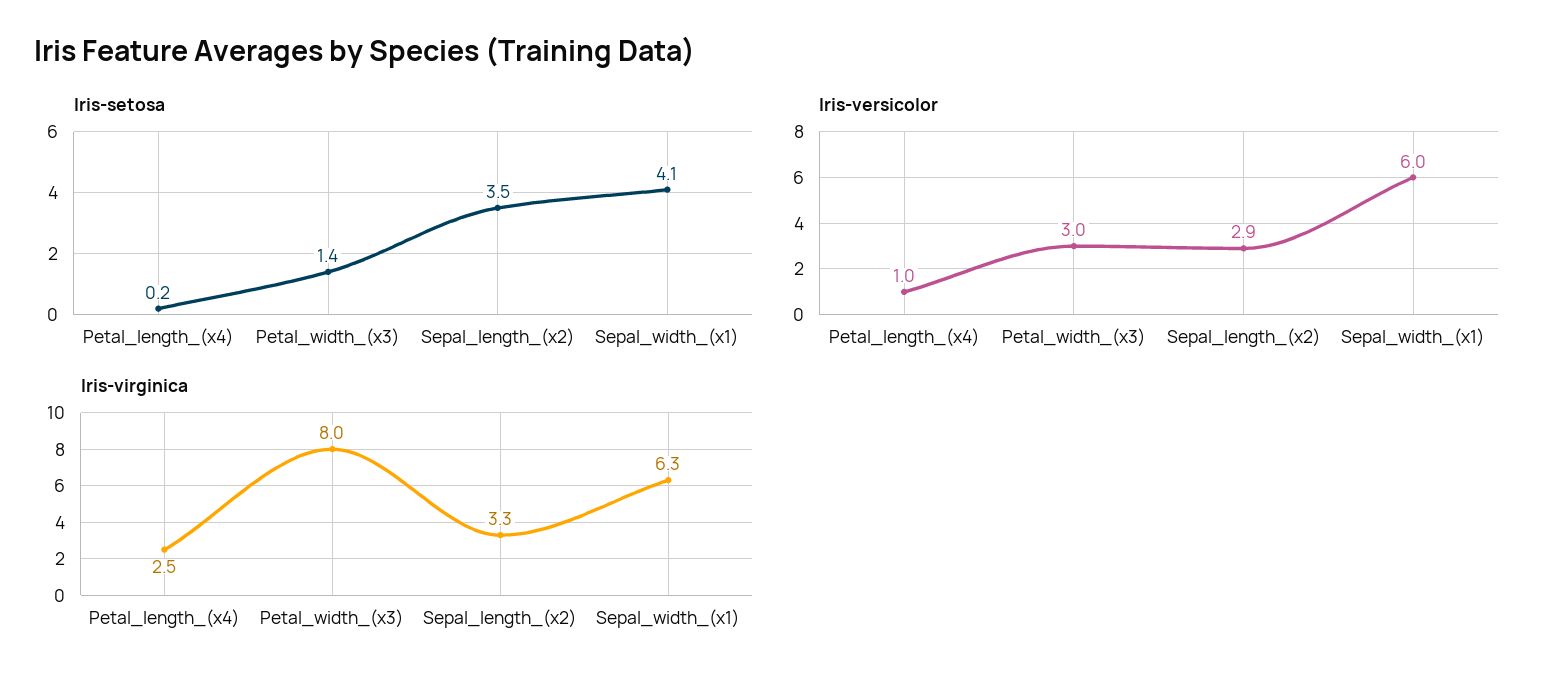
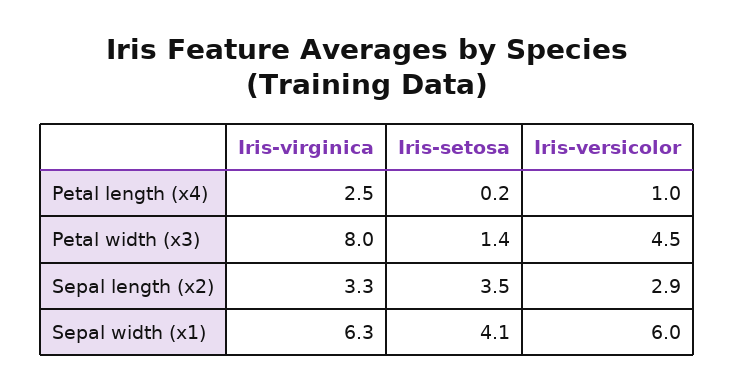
  {
    "Iris-setosa": {
      "Petal_length_(x4)": 0.2,
      "Petal_width_(x3)": 1.4,
      "Sepal_length_(x2)": 3.5,
      "Sepal_width_(x1)": 4.1
    },
    "Iris-versicolor": {
      "Petal_length_(x4)": 1,
-     "Petal_width_(x3)": 3,
+     "Petal_width_(x3)": 4.5,
      "Sepal_length_(x2)": 2.9,
      "Sepal_width_(x1)": 6
    },
    "Iris-virginica": {
      "Petal_length_(x4)": 2.5,
      "Petal_width_(x3)": 8,
      "Sepal_length_(x2)": 3.3,
      "Sepal_width_(x1)": 6.3
    }
  }

